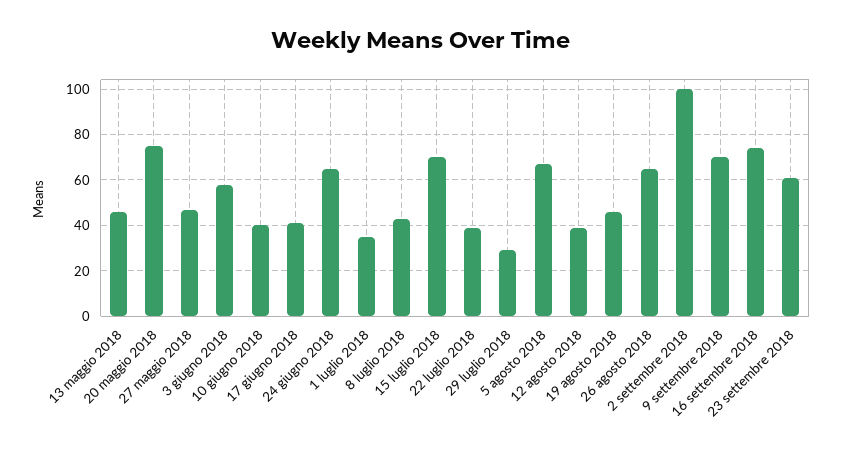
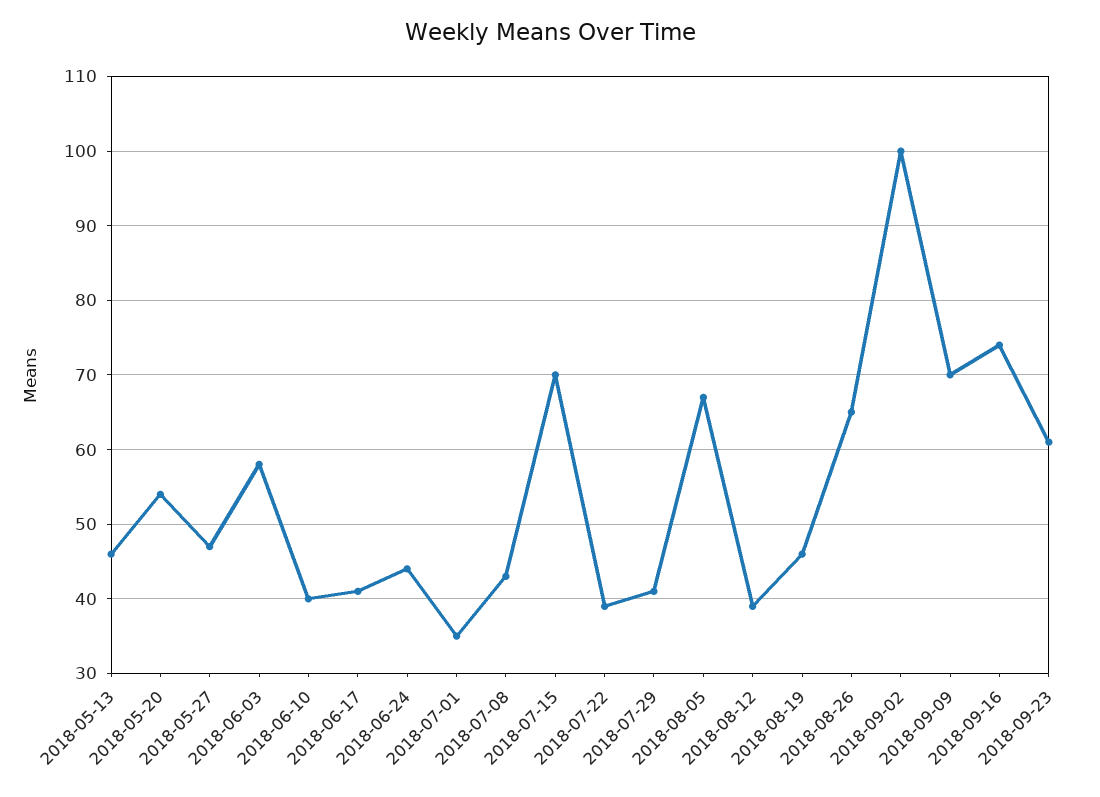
  {
    "13 maggio 2018": 46,
-   "20 maggio 2018": 75,
+   "20 maggio 2018": 54,
    "27 maggio 2018": 47,
    "3 giugno 2018": 58,
    "10 giugno 2018": 40,
    "17 giugno 2018": 41,
-   "24 giugno 2018": 65,
+   "24 giugno 2018": 44,
    "1 luglio 2018": 35,
    "8 luglio 2018": 43,
    "15 luglio 2018": 70,
    "22 luglio 2018": 39,
-   "29 luglio 2018": 30,
+   "29 luglio 2018": 41,
    "5 agosto 2018": 67,
    "12 agosto 2018": 39,
    "19 agosto 2018": 46,
    "26 agosto 2018": 65,
    "2 settembre 2018": 100,
    "9 settembre 2018": 70,
    "16 settembre 2018": 74,
    "23 settembre 2018": 61
  }

